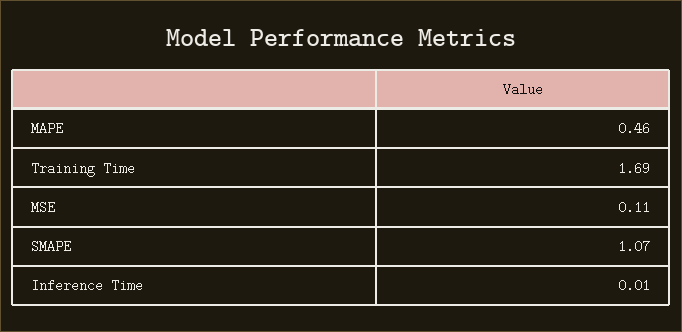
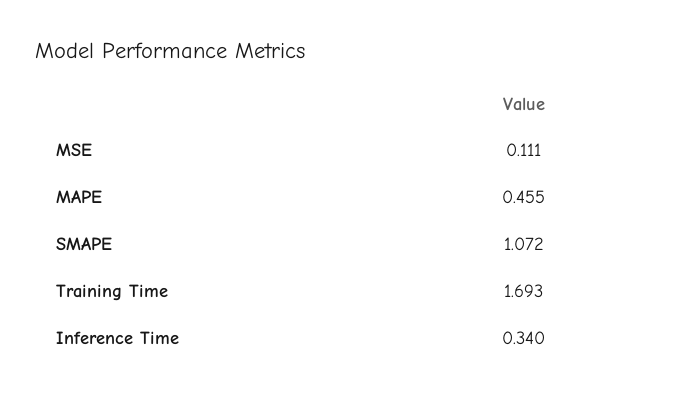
  {
    "MAPE": 0.455,
    "Training Time": 1.693,
    "MSE": 0.111,
    "SMAPE": 1.072,
-   "Inference Time": 0.01
+   "Inference Time": 0.34
  }

